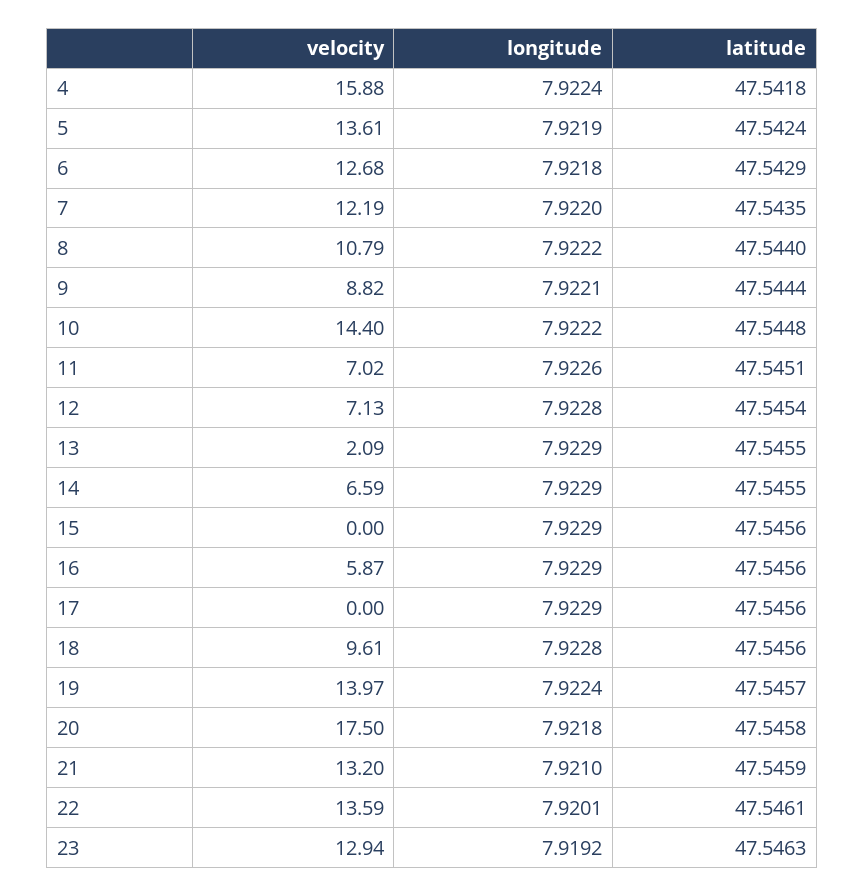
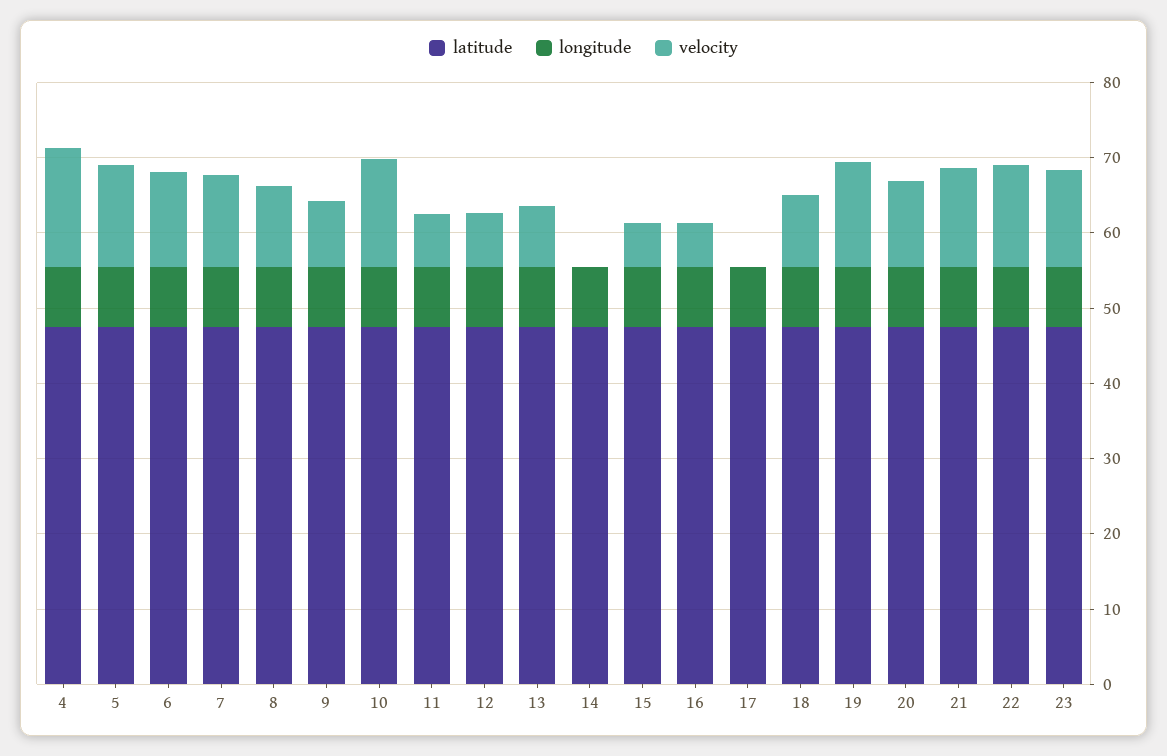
  {
    "velocity": {
      "4": 15.88,
      "5": 13.61,
      "6": 12.68,
      "7": 12.19,
      "8": 10.79,
      "9": 8.82,
      "10": 14.4,
      "11": 7.02,
      "12": 7.13,
-     "13": 2.09,
+     "13": 8,
-     "14": 6.59,
+     "14": 0,
-     "15": 0,
+     "15": 6,
      "16": 5.87,
      "17": 0,
      "18": 9.61,
      "19": 13.97,
-     "20": 17.5,
+     "20": 12,
      "21": 13.2,
      "22": 13.59,
      "23": 12.94
    },
    "longitude": {
      "4": 7.9224,
      "5": 7.9219,
      "6": 7.9218,
      "7": 7.922,
      "8": 7.9222,
      "9": 7.9221,
      "10": 7.9222,
      "11": 7.9226,
      "12": 7.9228,
      "13": 7.9229,
      "14": 7.9229,
      "15": 7.9229,
      "16": 7.9229,
      "17": 7.9229,
      "18": 7.9228,
      "19": 7.9224,
      "20": 7.9218,
      "21": 7.921,
      "22": 7.9201,
      "23": 7.9192
    },
    "latitude": {
      "4": 47.5418,
      "5": 47.5424,
      "6": 47.5429,
      "7": 47.5435,
      "8": 47.544,
      "9": 47.5444,
      "10": 47.5448,
      "11": 47.5451,
      "12": 47.5454,
      "13": 47.5455,
      "14": 47.5455,
      "15": 47.5456,
      "16": 47.5456,
      "17": 47.5456,
      "18": 47.5456,
      "19": 47.5457,
      "20": 47.5458,
      "21": 47.5459,
      "22": 47.5461,
      "23": 47.5463
    }
  }

